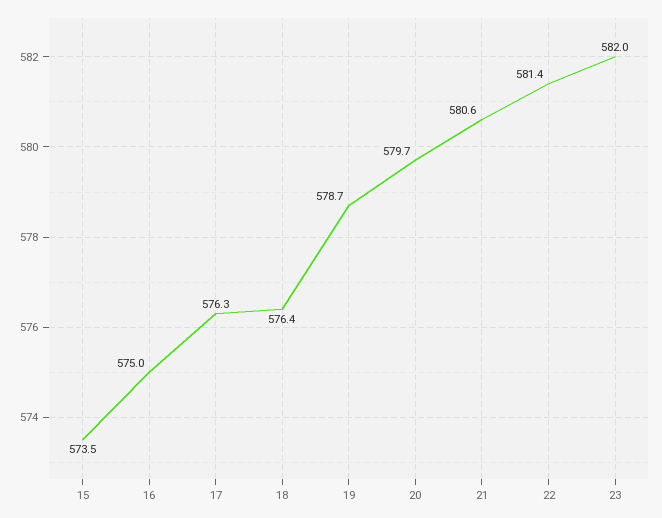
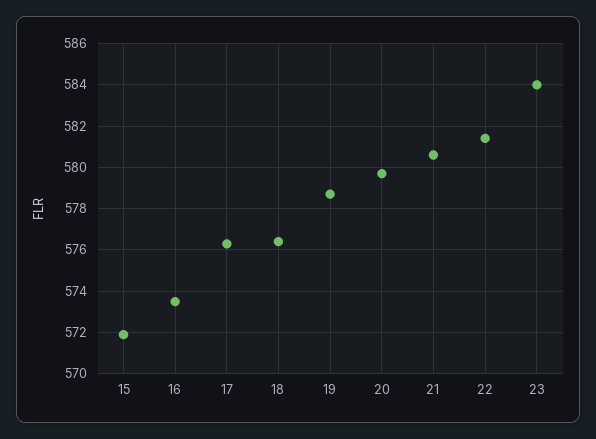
  {
-   "15": 573.5,
+   "15": 572,
-   "16": 575,
+   "16": 573.5,
    "17": 576.3,
    "18": 576.4,
    "19": 578.7,
    "20": 579.7,
    "21": 580.6,
    "22": 581.4,
-   "23": 582
+   "23": 584
  }

